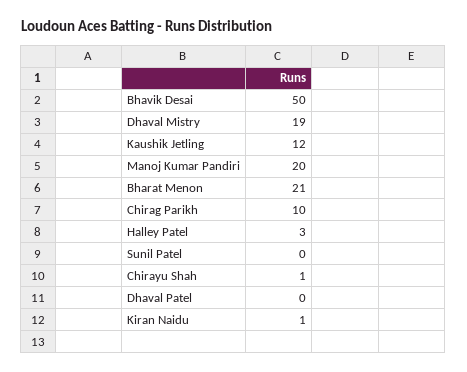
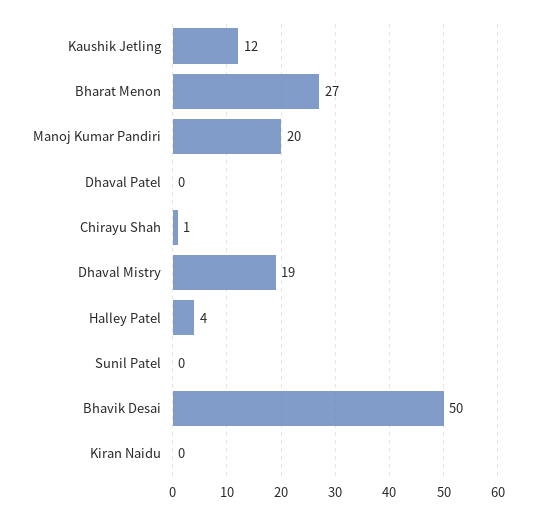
  {
    "Bhavik Desai": 50,
    "Dhaval Mistry": 19,
    "Kaushik Jetling": 12,
    "Manoj Kumar Pandiri": 20,
-   "Bharat Menon": 21,
+   "Bharat Menon": 27,
-   "Chirag Parikh": 10,
-   "Halley Patel": 3,
+   "Halley Patel": 4,
    "Sunil Patel": 0,
    "Chirayu Shah": 1,
    "Dhaval Patel": 0,
-   "Kiran Naidu": 1
+   "Kiran Naidu": 0
  }

